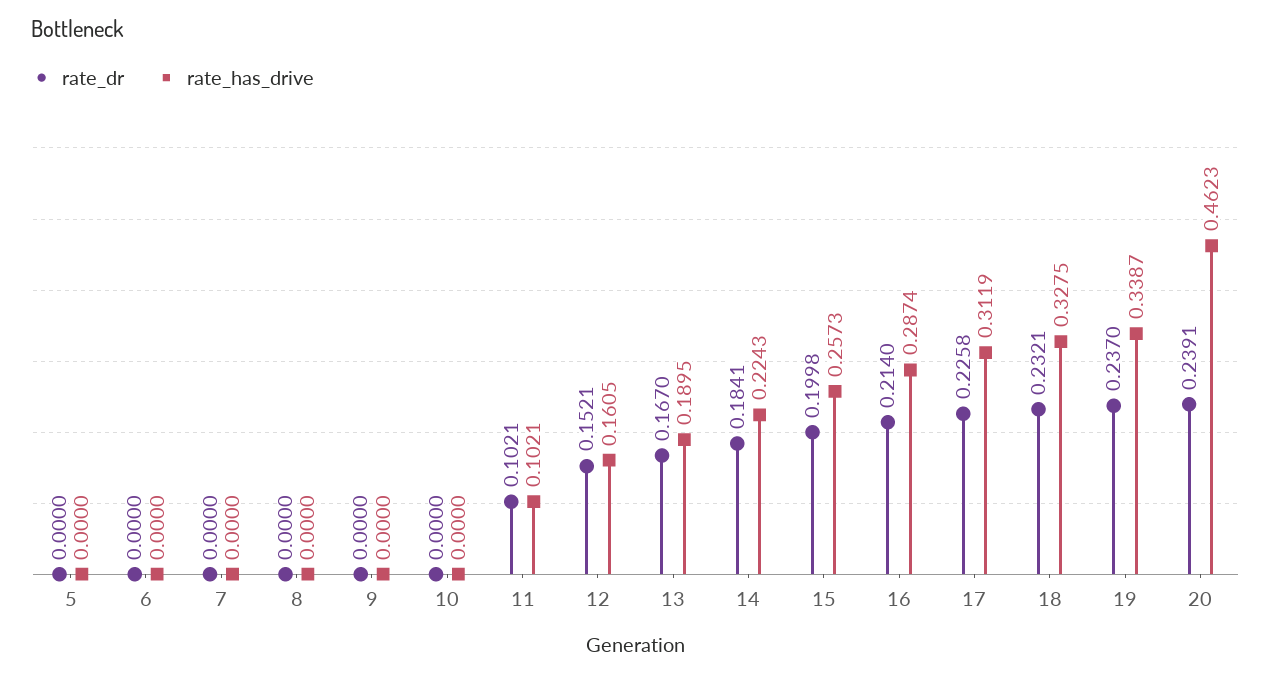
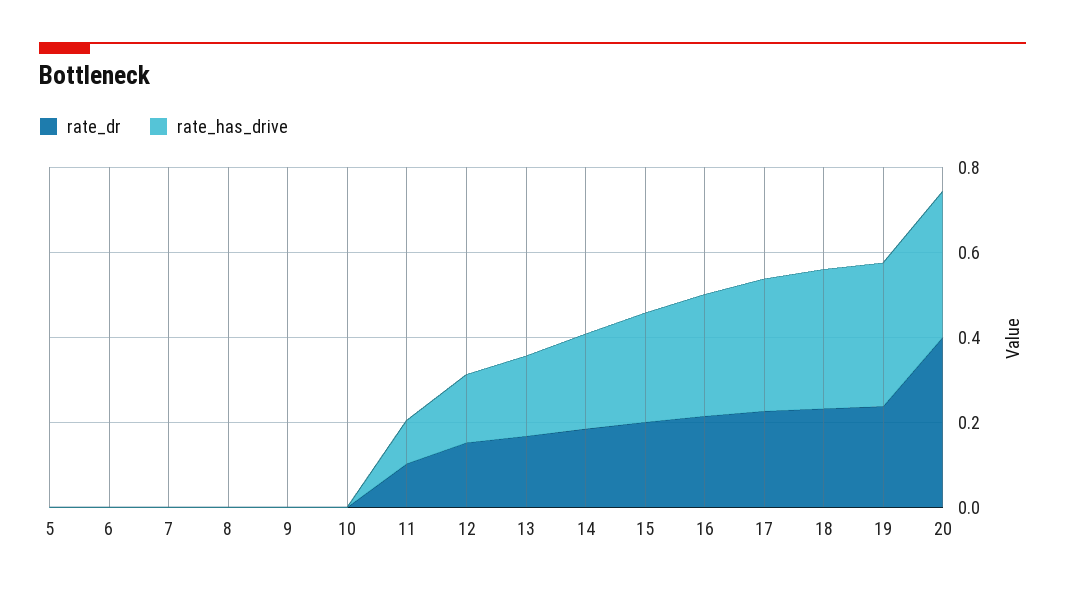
  {
    "rate_dr": {
      "5": 0,
      "6": 0,
      "7": 0,
      "8": 0,
      "9": 0,
      "10": 0,
      "11": 0.1021,
      "12": 0.1521,
      "13": 0.167,
      "14": 0.1841,
      "15": 0.1998,
      "16": 0.214,
      "17": 0.2258,
      "18": 0.2321,
      "19": 0.237,
-     "20": 0.2391
+     "20": 0.4
    },
    "rate_has_drive": {
      "5": 0,
      "6": 0,
      "7": 0,
      "8": 0,
      "9": 0,
      "10": 0,
      "11": 0.1021,
      "12": 0.1605,
      "13": 0.1895,
      "14": 0.2243,
      "15": 0.2573,
      "16": 0.2874,
      "17": 0.3119,
      "18": 0.3275,
      "19": 0.3387,
-     "20": 0.4623
+     "20": 0.35
    }
  }

